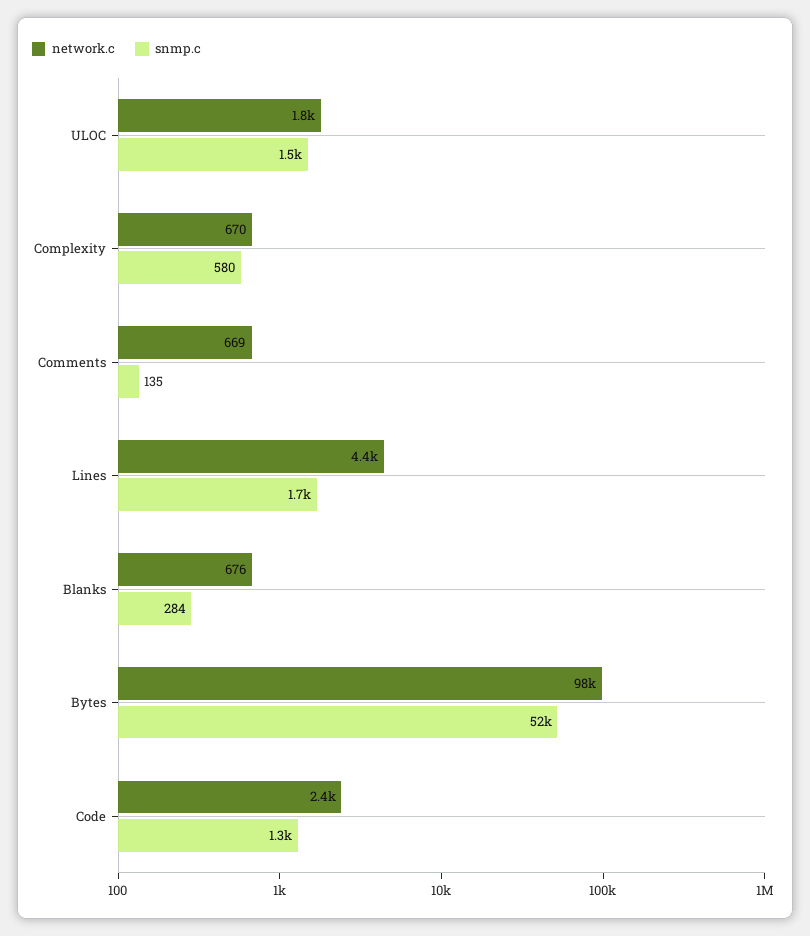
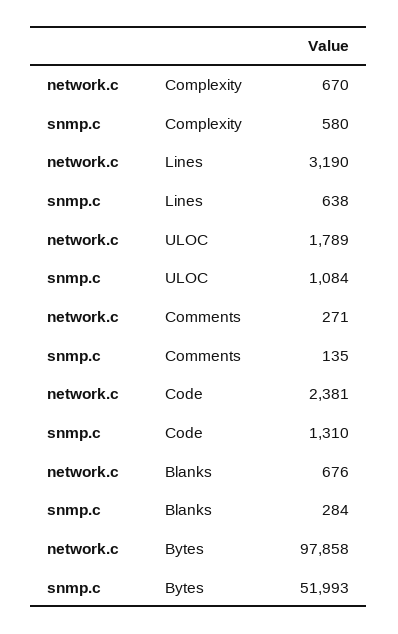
  {
    "network.c": {
      "ULOC": 1789,
      "Complexity": 670,
-     "Comments": 669,
+     "Comments": 271,
-     "Lines": 4400,
+     "Lines": 3190,
      "Blanks": 676,
      "Bytes": 97858,
      "Code": 2381
    },
    "snmp.c": {
-     "ULOC": 1500,
+     "ULOC": 1084,
      "Complexity": 580,
      "Comments": 135,
-     "Lines": 1700,
+     "Lines": 638,
      "Blanks": 284,
      "Bytes": 51993,
      "Code": 1310
    }
  }

